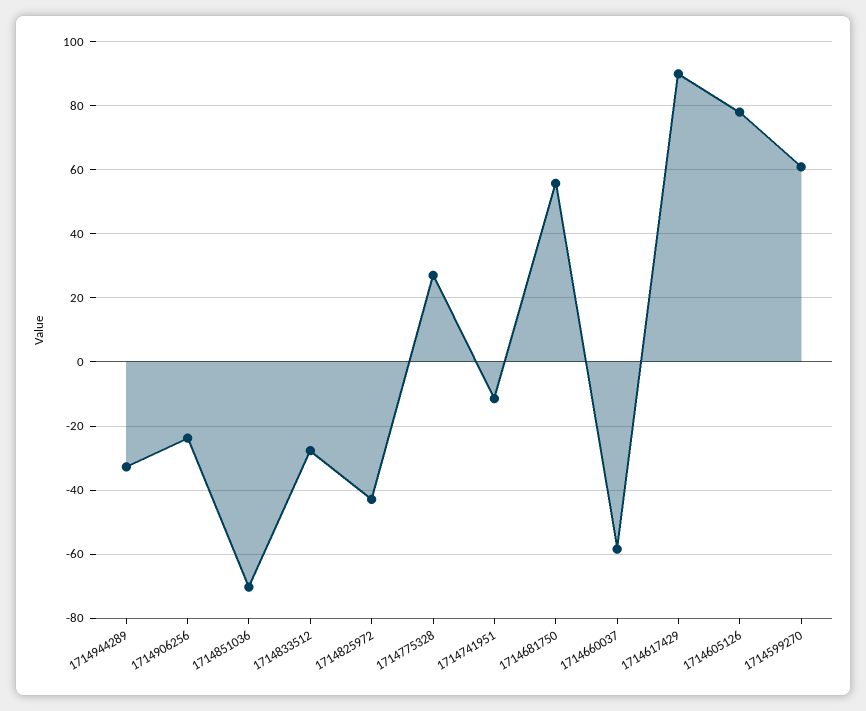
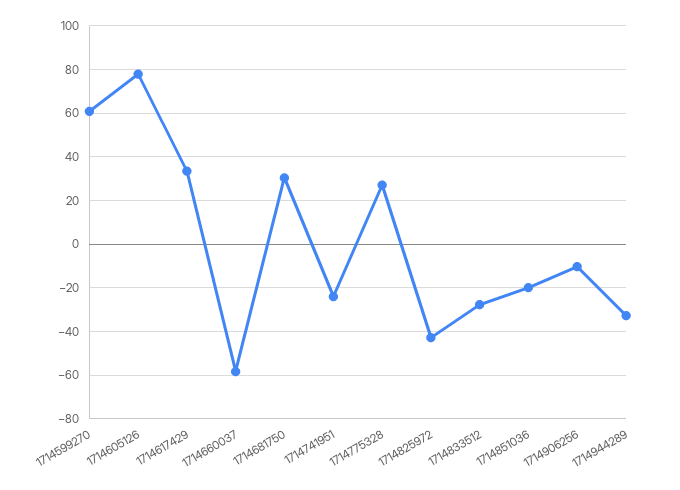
  {
    "1714944289": -32,
-   "1714906256": -24,
+   "1714906256": -10,
-   "1714851036": -70,
+   "1714851036": -20,
    "1714833512": -28,
    "1714825972": -42,
    "1714775328": 28,
-   "1714741951": -12,
+   "1714741951": -25,
-   "1714681750": 56,
+   "1714681750": 30,
    "1714660037": -58,
-   "1714617429": 90,
+   "1714617429": 35,
    "1714605126": 78,
    "1714599270": 60
  }

